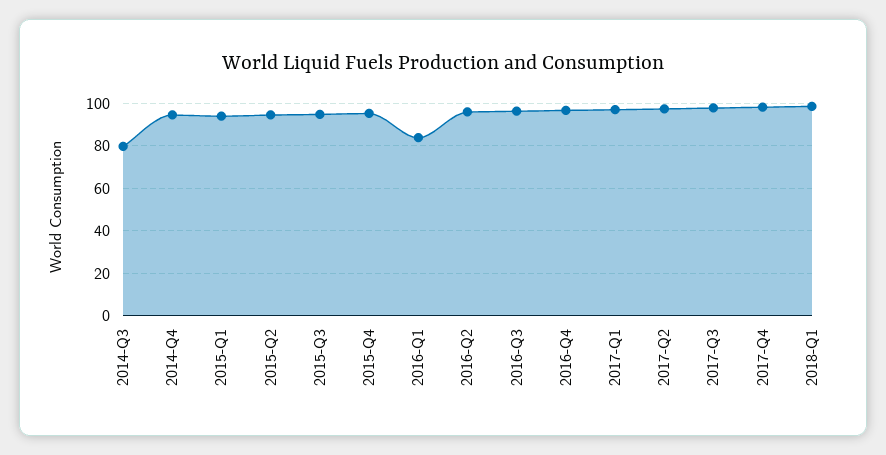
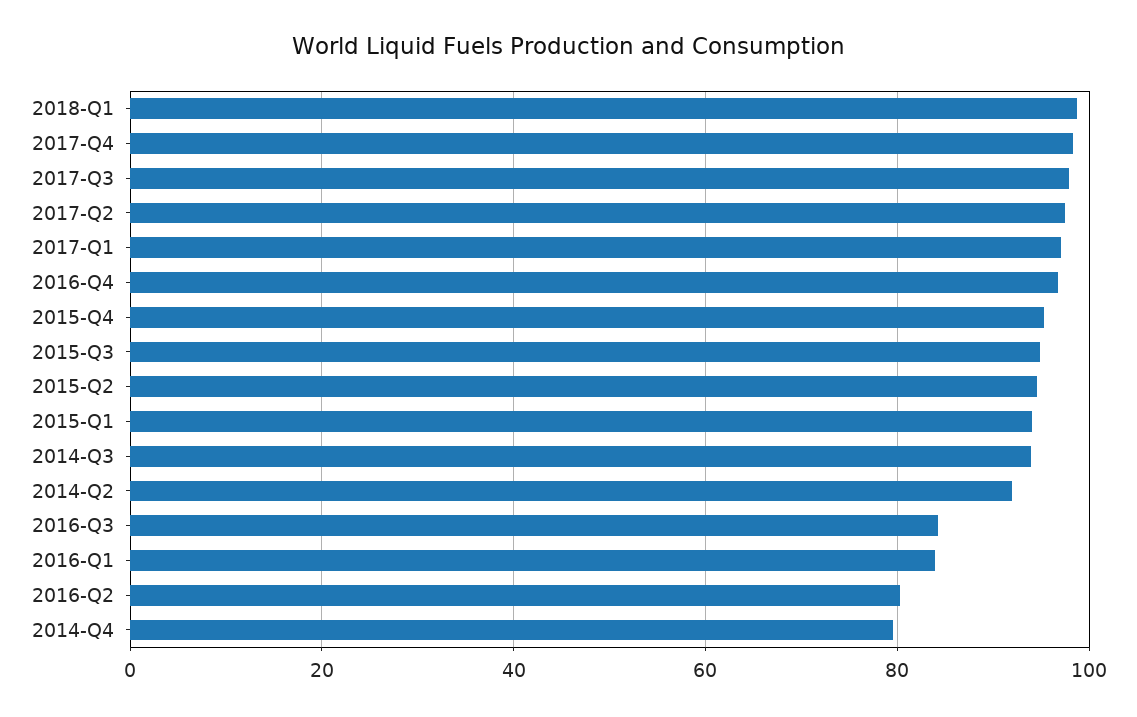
  {
-   "2014-Q3": 80,
+   "2014-Q3": 94,
-   "2014-Q4": 95,
+   "2014-Q4": 80,
    "2015-Q1": 94,
    "2015-Q2": 94,
    "2015-Q3": 94,
    "2015-Q4": 96,
    "2016-Q1": 84,
-   "2016-Q2": 95,
+   "2016-Q2": 80,
-   "2016-Q3": 95,
+   "2016-Q3": 84,
    "2016-Q4": 96,
    "2017-Q1": 98,
    "2017-Q2": 98,
    "2017-Q3": 98,
    "2017-Q4": 98,
-   "2018-Q1": 98
+   "2018-Q1": 98,
+   "2014-Q2": 92
  }

